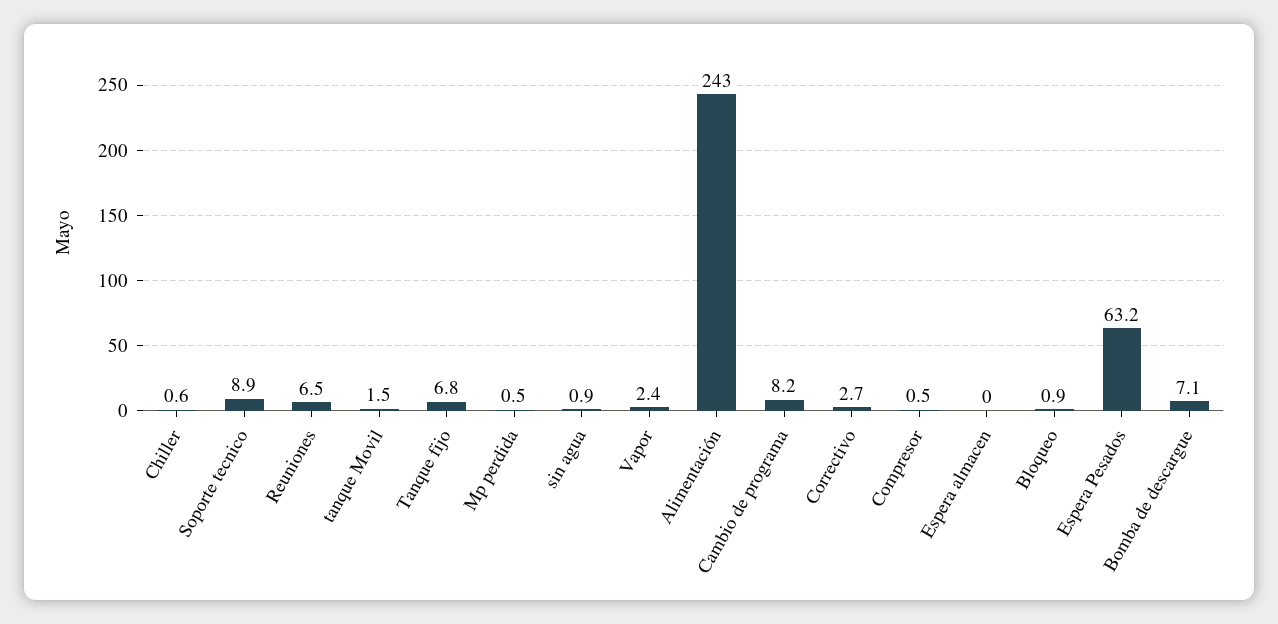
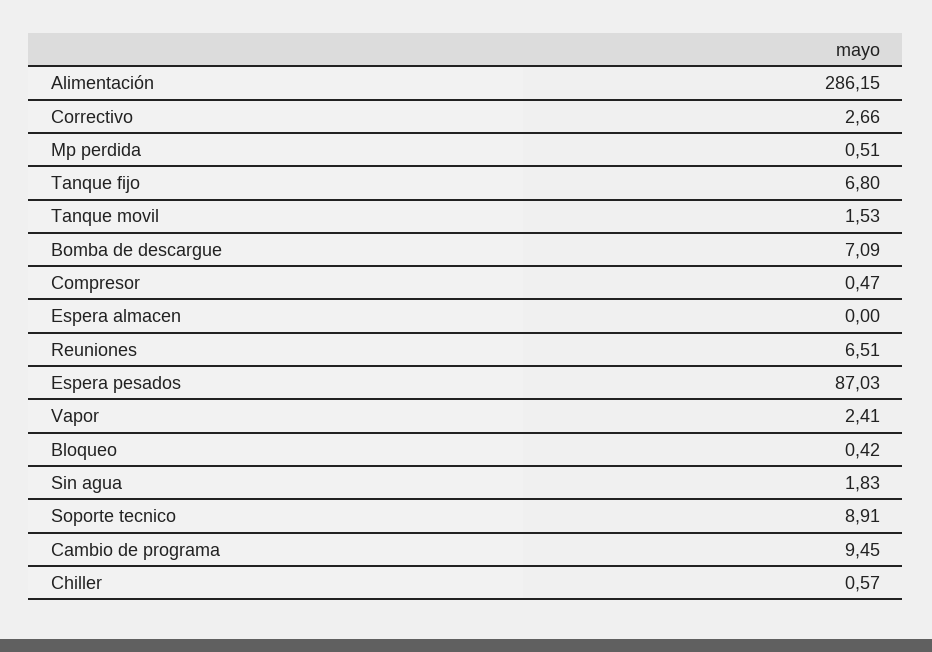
  {
    "Chiller": 0.57,
    "Soporte tecnico": 8.91,
    "Reuniones": 6.51,
    "tanque Movil": 1.53,
    "Tanque fijo": 6.8,
    "Mp perdida": 0.51,
-   "sin agua": 0.9,
+   "sin agua": 1.83,
    "Vapor": 2.41,
-   "Alimentación": 243,
+   "Alimentación": 286.15,
-   "Cambio de programa": 8.2,
+   "Cambio de programa": 9.45,
    "Correctivo": 2.66,
    "Compresor": 0.47,
    "Espera almacen": 0,
-   "Bloqueo": 0.9,
+   "Bloqueo": 0.42,
-   "Espera Pesados": 63.2,
+   "Espera Pesados": 87.03,
    "Bomba de descargue": 7.09
  }

